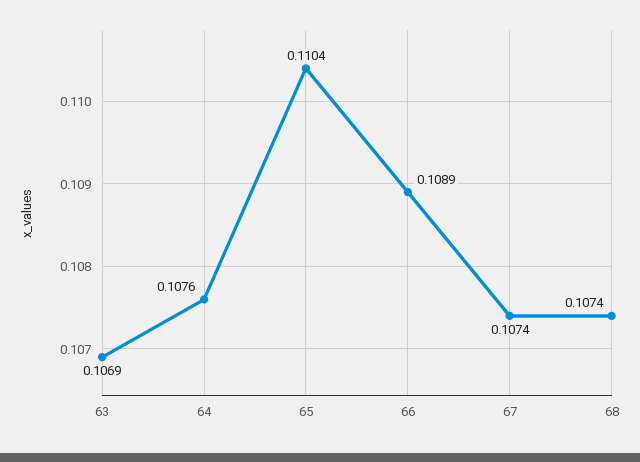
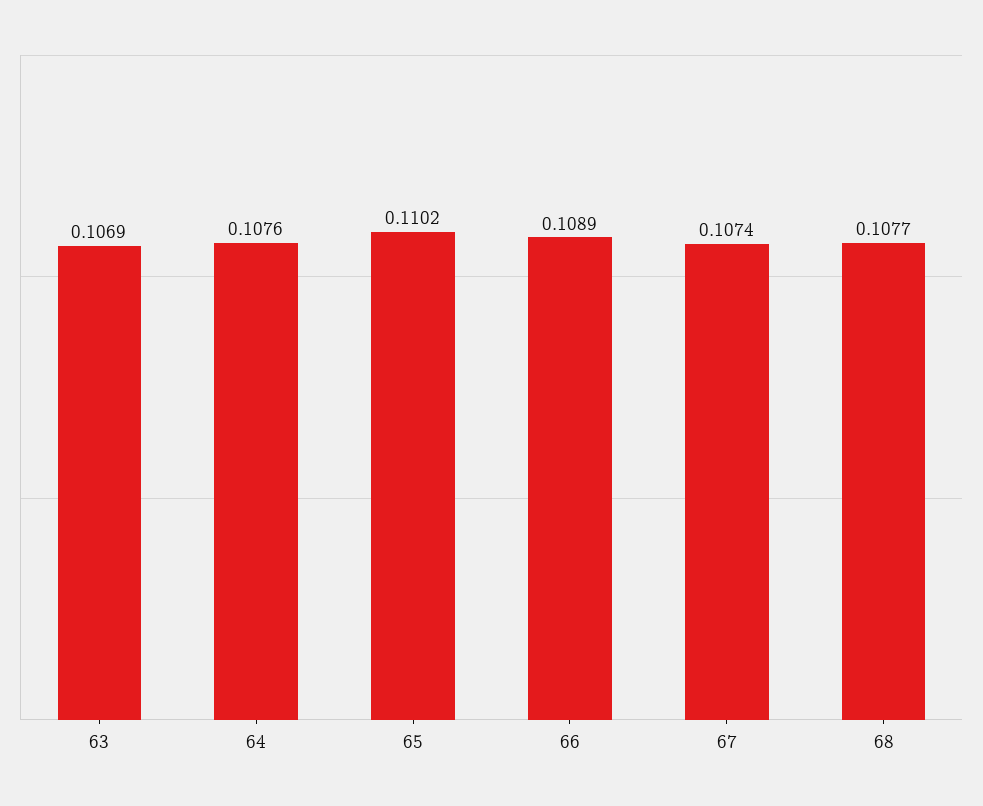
  {
    "63": 0.1069,
    "64": 0.1076,
-   "65": 0.1104,
+   "65": 0.1102,
    "66": 0.1089,
    "67": 0.1074,
-   "68": 0.1074
+   "68": 0.1077
  }

